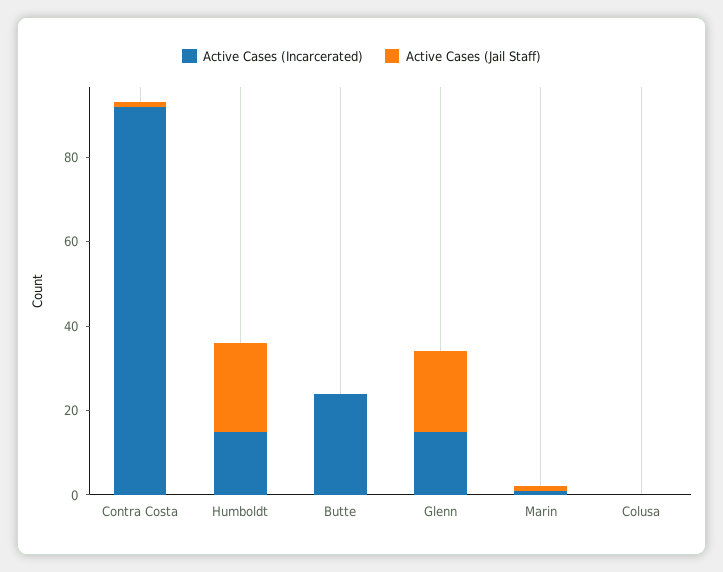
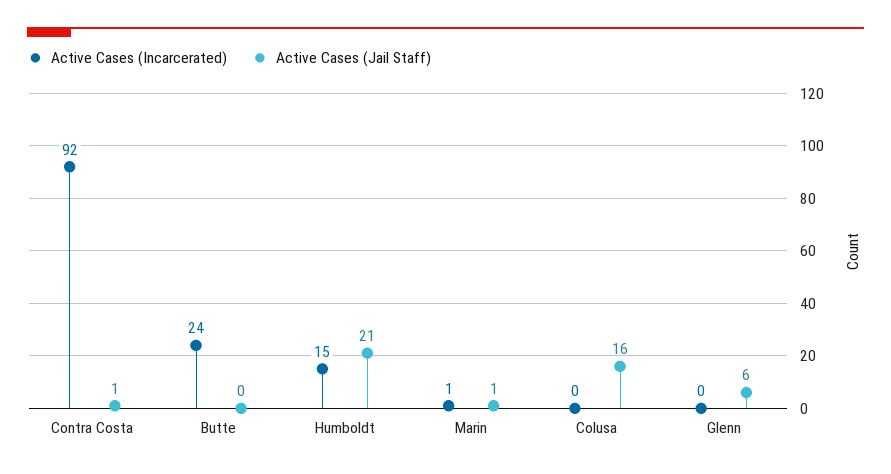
  {
    "Active Cases (Incarcerated)": {
      "Contra Costa": 92,
      "Humboldt": 15,
      "Butte": 24,
-     "Glenn": 15,
+     "Glenn": 0,
      "Marin": 1,
      "Colusa": 0
    },
    "Active Cases (Jail Staff)": {
      "Contra Costa": 1,
      "Humboldt": 21,
      "Butte": 0,
-     "Glenn": 20,
+     "Glenn": 6,
      "Marin": 1,
-     "Colusa": 0
+     "Colusa": 16
    }
  }

